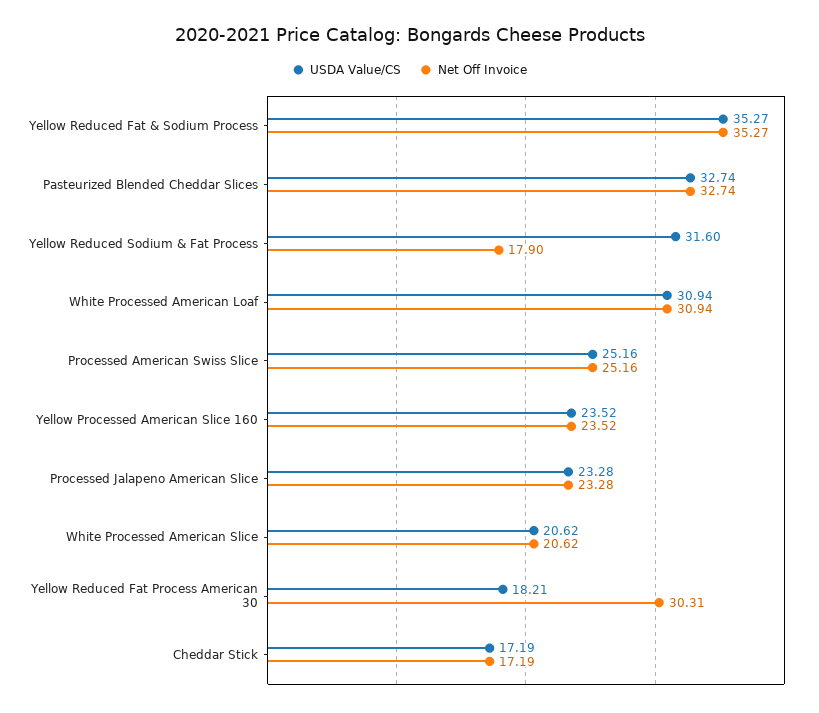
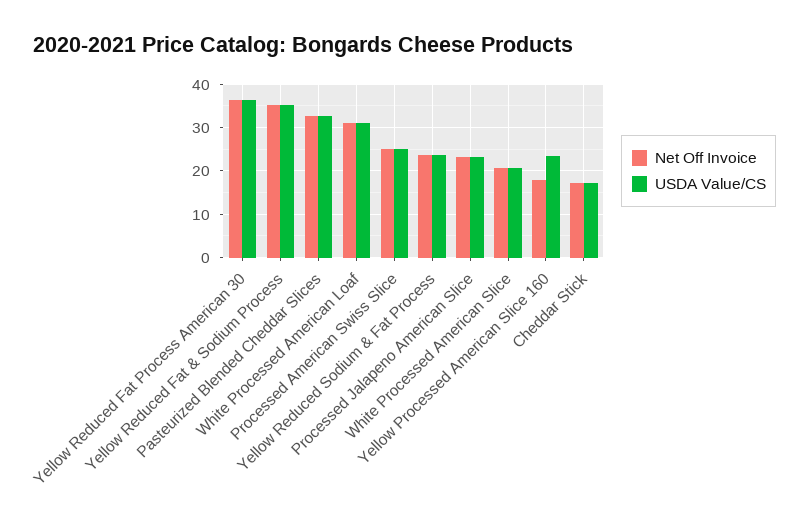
  {
    "USDA Value/CS": {
      "Yellow Reduced Fat & Sodium Process": 35.27,
      "Pasteurized Blended Cheddar Slices": 32.74,
-     "Yellow Reduced Sodium & Fat Process": 31.6,
+     "Yellow Reduced Sodium & Fat Process": 24,
      "White Processed American Loaf": 30.94,
      "Processed American Swiss Slice": 25.16,
      "Yellow Processed American Slice 160": 23.52,
      "Processed Jalapeno American Slice": 23.28,
      "White Processed American Slice": 20.62,
-     "Yellow Reduced Fat Process American 30": 18.21,
+     "Yellow Reduced Fat Process American 30": 36,
      "Cheddar Stick": 17.19
    },
    "Net Off Invoice": {
      "Yellow Reduced Fat & Sodium Process": 35.27,
      "Pasteurized Blended Cheddar Slices": 32.74,
-     "Yellow Reduced Sodium & Fat Process": 17.9,
+     "Yellow Reduced Sodium & Fat Process": 24,
      "White Processed American Loaf": 30.94,
      "Processed American Swiss Slice": 25.16,
-     "Yellow Processed American Slice 160": 23.52,
+     "Yellow Processed American Slice 160": 18,
      "Processed Jalapeno American Slice": 23.28,
      "White Processed American Slice": 20.62,
-     "Yellow Reduced Fat Process American 30": 30.31,
+     "Yellow Reduced Fat Process American 30": 36,
      "Cheddar Stick": 17.19
    }
  }

